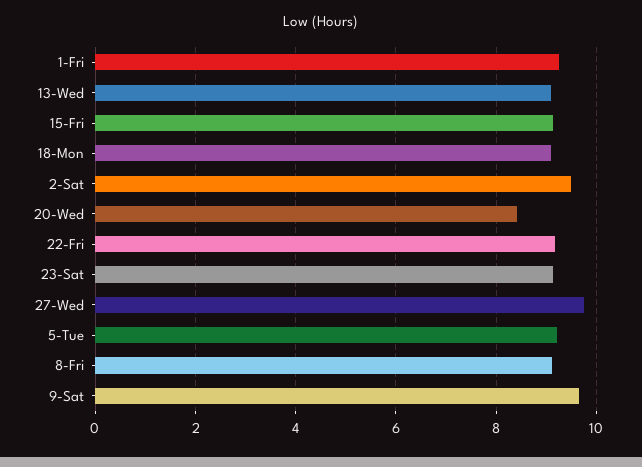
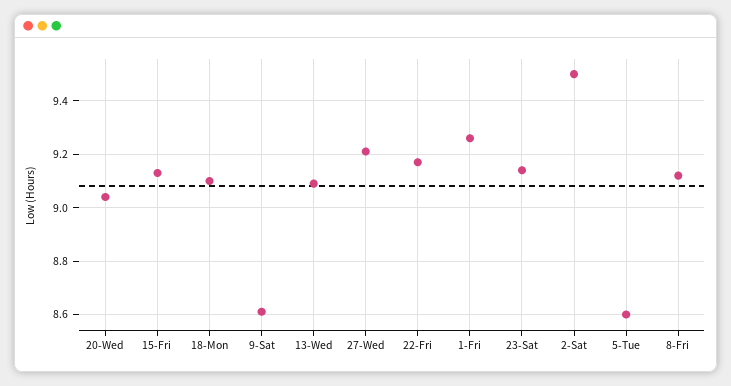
  {
    "1-Fri": 9.25,
    "13-Wed": 9.1,
    "15-Fri": 9.15,
    "18-Mon": 9.1,
    "2-Sat": 9.5,
-   "20-Wed": 8.4,
+   "20-Wed": 9.05,
    "22-Fri": 9.15,
    "23-Sat": 9.15,
-   "27-Wed": 9.8,
+   "27-Wed": 9.2,
-   "5-Tue": 9.2,
+   "5-Tue": 8.6,
    "8-Fri": 9.1,
-   "9-Sat": 9.6
+   "9-Sat": 8.6
  }

